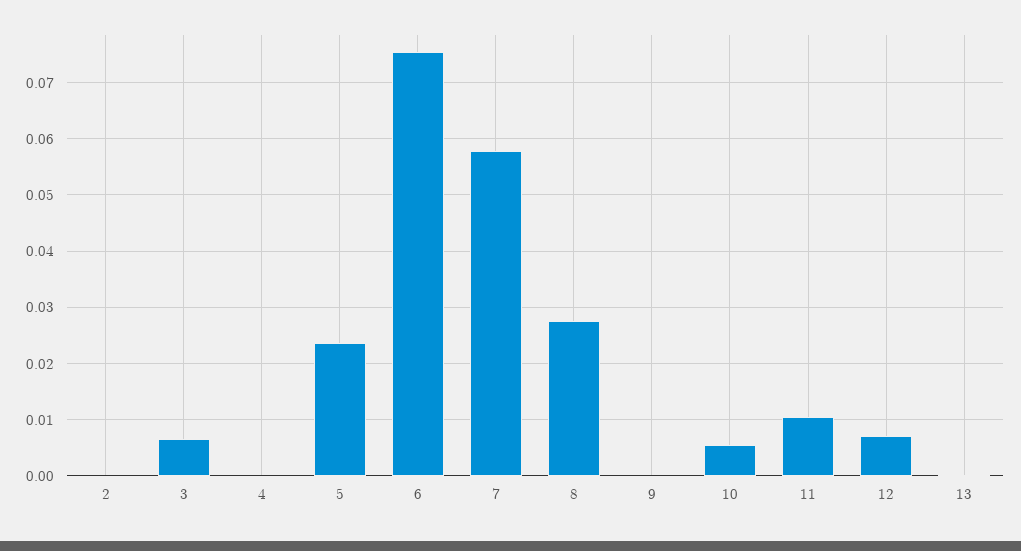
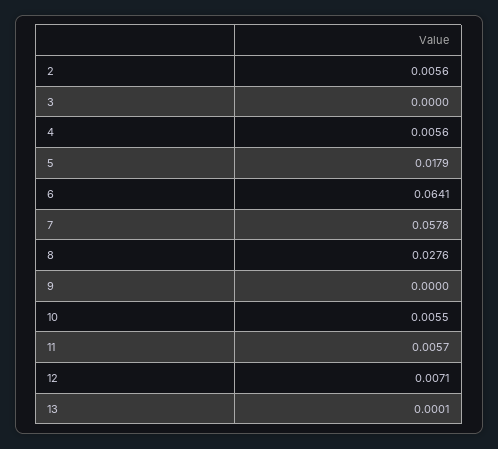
  {
-   "2": 0,
+   "2": 0.0056,
-   "3": 0.006,
+   "3": 0,
-   "4": 0,
+   "4": 0.0056,
-   "5": 0.024,
+   "5": 0.0179,
-   "6": 0.076,
+   "6": 0.0641,
    "7": 0.0578,
    "8": 0.0276,
    "9": 0,
    "10": 0.0055,
-   "11": 0.01,
+   "11": 0.0057,
    "12": 0.0071,
    "13": 0.0001
  }

